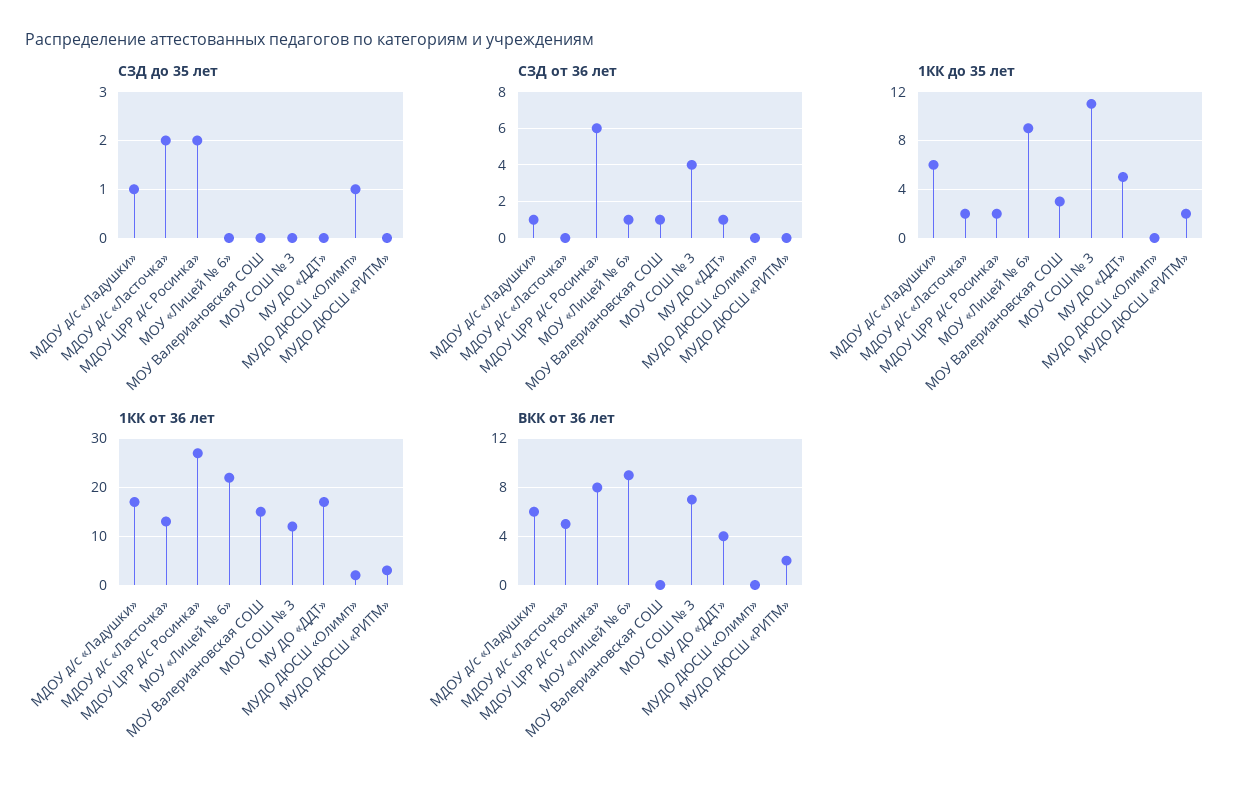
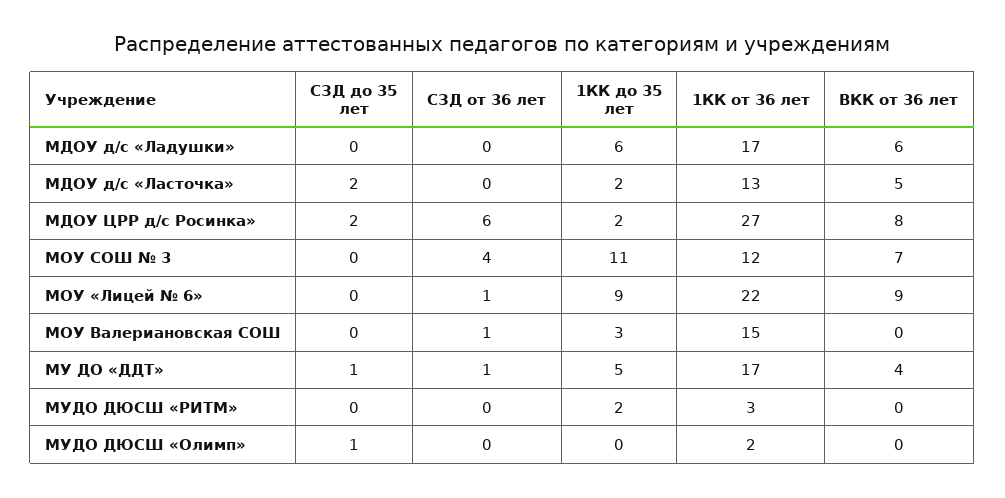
  {
    "СЗД до 35 лет": {
-     "МДОУ д/с «Ладушки»": 1,
+     "МДОУ д/с «Ладушки»": 0,
      "МДОУ д/с «Ласточка»": 2,
      "МДОУ ЦРР д/с Росинка»": 2,
      "МОУ «Лицей № 6»": 0,
      "МОУ Валериановская СОШ": 0,
      "МОУ СОШ № 3": 0,
-     "МУ ДО «ДДТ»": 0,
+     "МУ ДО «ДДТ»": 1,
      "МУДО ДЮСШ «Олимп»": 1,
      "МУДО ДЮСШ «РИТМ»": 0
    },
    "СЗД от 36 лет": {
-     "МДОУ д/с «Ладушки»": 1,
+     "МДОУ д/с «Ладушки»": 0,
      "МДОУ д/с «Ласточка»": 0,
      "МДОУ ЦРР д/с Росинка»": 6,
      "МОУ «Лицей № 6»": 1,
      "МОУ Валериановская СОШ": 1,
      "МОУ СОШ № 3": 4,
      "МУ ДО «ДДТ»": 1,
      "МУДО ДЮСШ «Олимп»": 0,
      "МУДО ДЮСШ «РИТМ»": 0
    },
    "1КК до 35 лет": {
      "МДОУ д/с «Ладушки»": 6,
      "МДОУ д/с «Ласточка»": 2,
      "МДОУ ЦРР д/с Росинка»": 2,
      "МОУ «Лицей № 6»": 9,
      "МОУ Валериановская СОШ": 3,
      "МОУ СОШ № 3": 11,
      "МУ ДО «ДДТ»": 5,
      "МУДО ДЮСШ «Олимп»": 0,
      "МУДО ДЮСШ «РИТМ»": 2
    },
    "1КК от 36 лет": {
      "МДОУ д/с «Ладушки»": 17,
      "МДОУ д/с «Ласточка»": 13,
      "МДОУ ЦРР д/с Росинка»": 27,
      "МОУ «Лицей № 6»": 22,
      "МОУ Валериановская СОШ": 15,
      "МОУ СОШ № 3": 12,
      "МУ ДО «ДДТ»": 17,
      "МУДО ДЮСШ «Олимп»": 2,
      "МУДО ДЮСШ «РИТМ»": 3
    },
    "ВКК от 36 лет": {
      "МДОУ д/с «Ладушки»": 6,
      "МДОУ д/с «Ласточка»": 5,
      "МДОУ ЦРР д/с Росинка»": 8,
      "МОУ «Лицей № 6»": 9,
      "МОУ Валериановская СОШ": 0,
      "МОУ СОШ № 3": 7,
      "МУ ДО «ДДТ»": 4,
      "МУДО ДЮСШ «Олимп»": 0,
-     "МУДО ДЮСШ «РИТМ»": 2
+     "МУДО ДЮСШ «РИТМ»": 0
    }
  }

